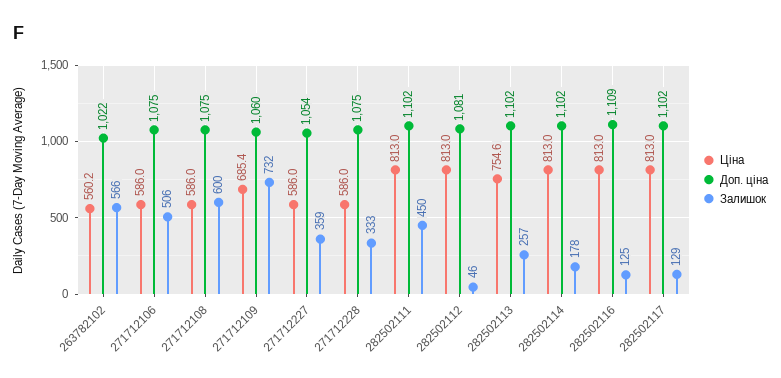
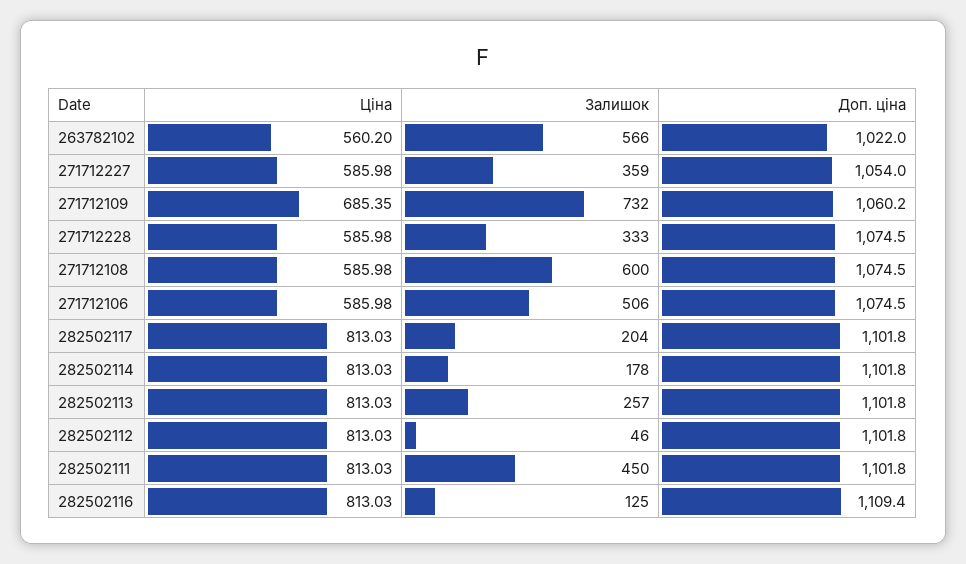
  {
    "Ціна": {
      "263782102": 560.2,
      "271712106": 585.98,
      "271712108": 585.98,
      "271712109": 685.35,
      "271712227": 585.98,
      "271712228": 585.98,
      "282502111": 813.03,
      "282502112": 813.03,
-     "282502113": 754.6,
+     "282502113": 813.03,
      "282502114": 813.03,
      "282502116": 813.03,
      "282502117": 813.03
    },
    "Доп. ціна": {
      "263782102": 1022,
      "271712106": 1074.5,
      "271712108": 1074.5,
      "271712109": 1060.2,
      "271712227": 1054,
      "271712228": 1074.5,
      "282502111": 1101.8,
-     "282502112": 1081,
+     "282502112": 1101.8,
      "282502113": 1101.8,
      "282502114": 1101.8,
      "282502116": 1109.4,
      "282502117": 1101.8
    },
    "Залишок": {
      "263782102": 566,
      "271712106": 506,
      "271712108": 600,
      "271712109": 732,
      "271712227": 359,
      "271712228": 333,
      "282502111": 450,
      "282502112": 46,
      "282502113": 257,
      "282502114": 178,
      "282502116": 125,
-     "282502117": 129
+     "282502117": 204
    }
  }

